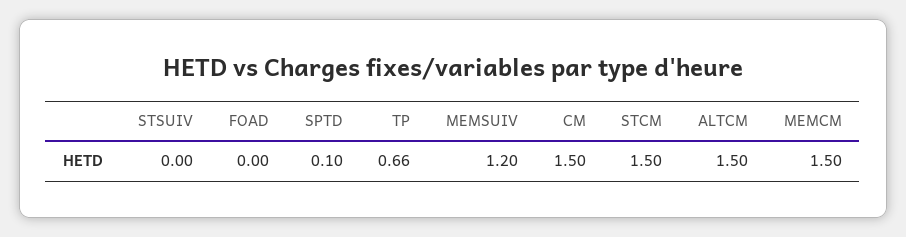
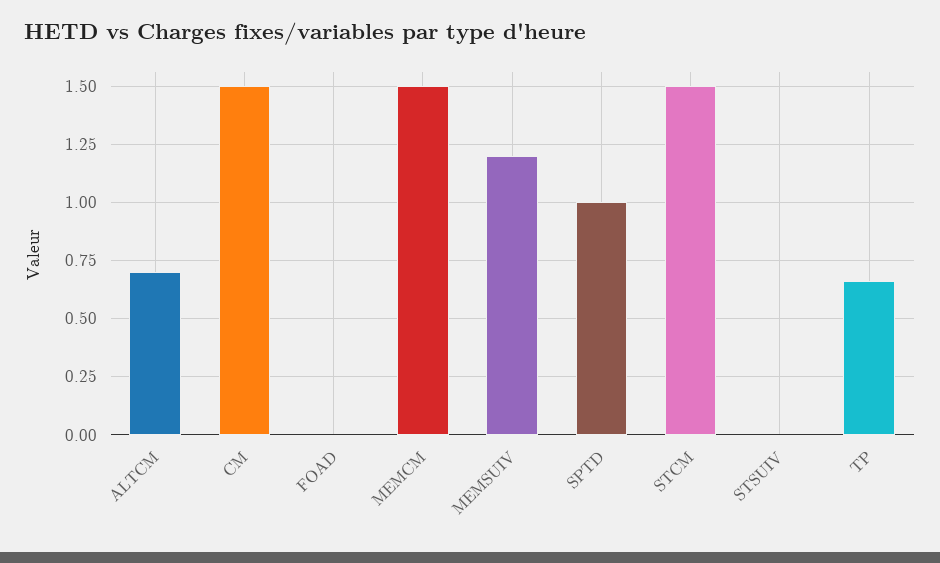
  {
    "STSUIV": 0,
    "FOAD": 0,
-   "SPTD": 0.1,
+   "SPTD": 1,
    "TP": 0.66,
    "MEMSUIV": 1.2,
    "CM": 1.5,
    "STCM": 1.5,
-   "ALTCM": 1.5,
+   "ALTCM": 0.7,
    "MEMCM": 1.5
  }

